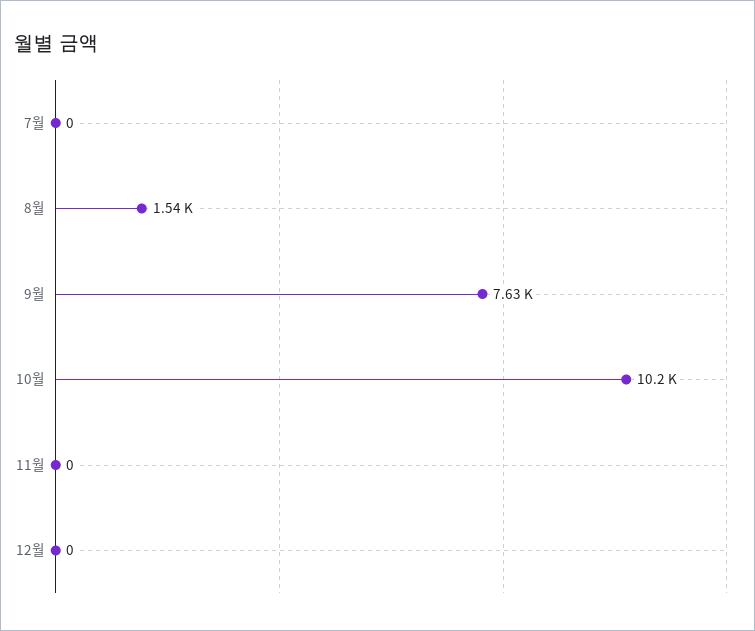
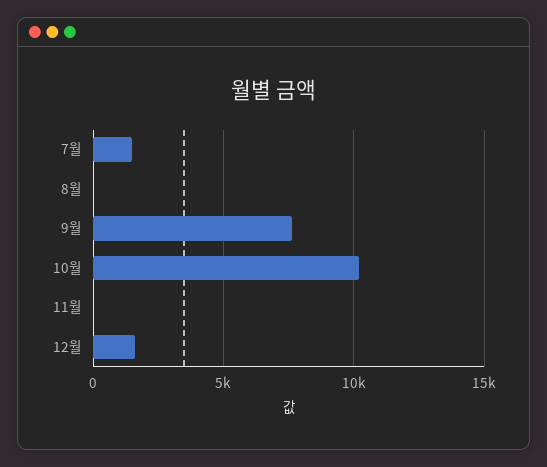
  {
-   "7월": 0,
+   "7월": 1500,
-   "8월": 1540,
+   "8월": 0,
    "9월": 7630,
    "10월": 10200,
    "11월": 0,
-   "12월": 0
+   "12월": 1500
  }

